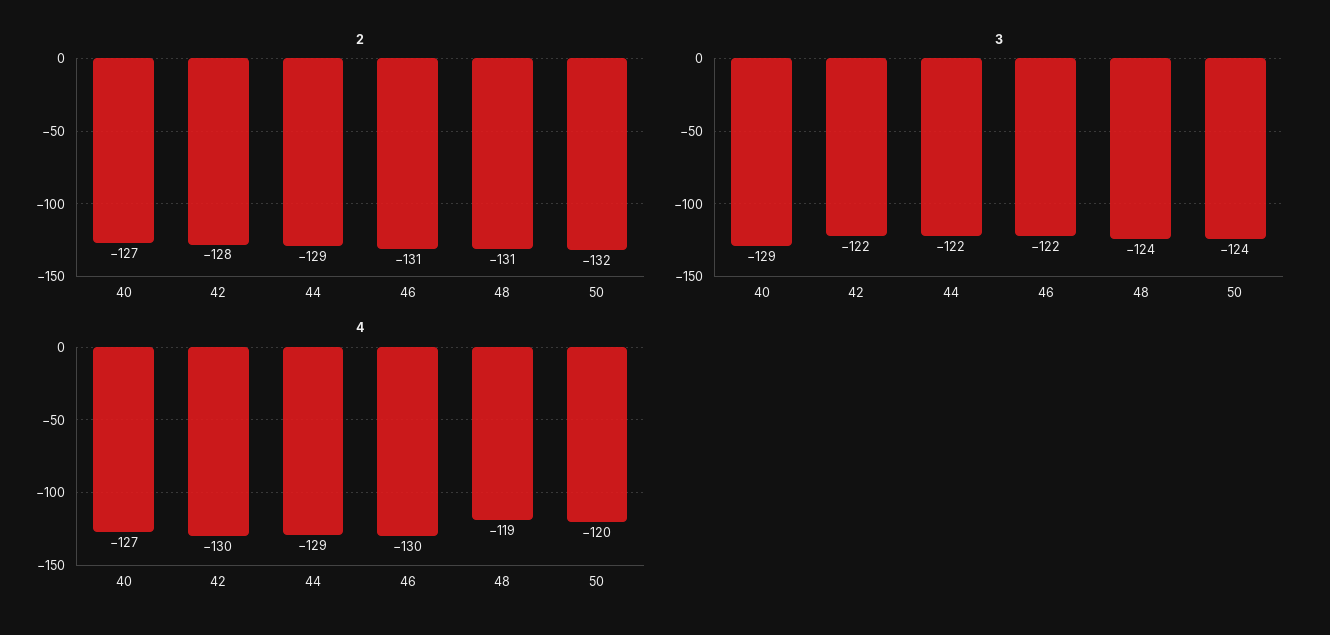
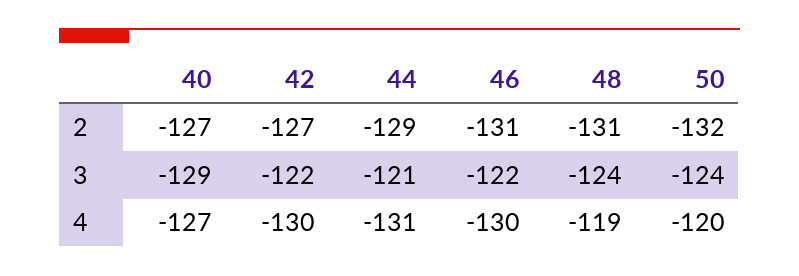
  {
    "2": {
      "40": -127,
-     "42": -128,
+     "42": -127,
      "44": -129,
      "46": -131,
      "48": -131,
      "50": -132
    },
    "3": {
      "40": -129,
      "42": -122,
-     "44": -122,
+     "44": -121,
      "46": -122,
      "48": -124,
      "50": -124
    },
    "4": {
      "40": -127,
      "42": -130,
-     "44": -129,
+     "44": -131,
      "46": -130,
      "48": -119,
      "50": -120
    }
  }

